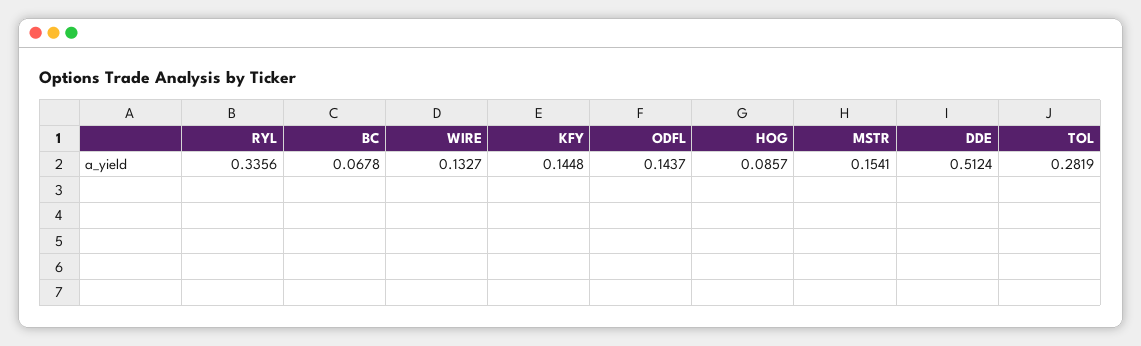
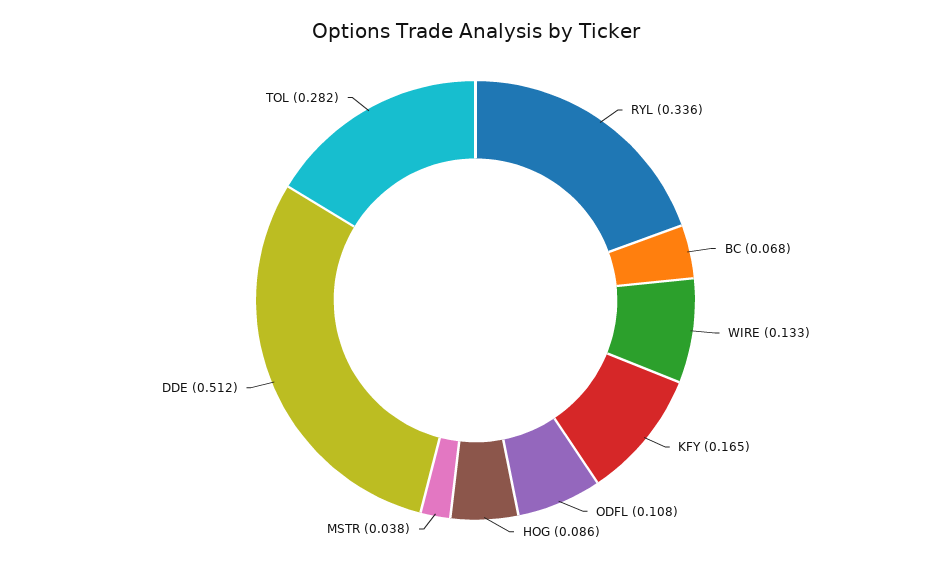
  {
    "RYL": 0.3356,
    "BC": 0.0678,
    "WIRE": 0.1327,
-   "KFY": 0.1448,
+   "KFY": 0.165,
-   "ODFL": 0.1437,
+   "ODFL": 0.108,
    "HOG": 0.0857,
-   "MSTR": 0.1541,
+   "MSTR": 0.038,
    "DDE": 0.5124,
    "TOL": 0.2819
  }

